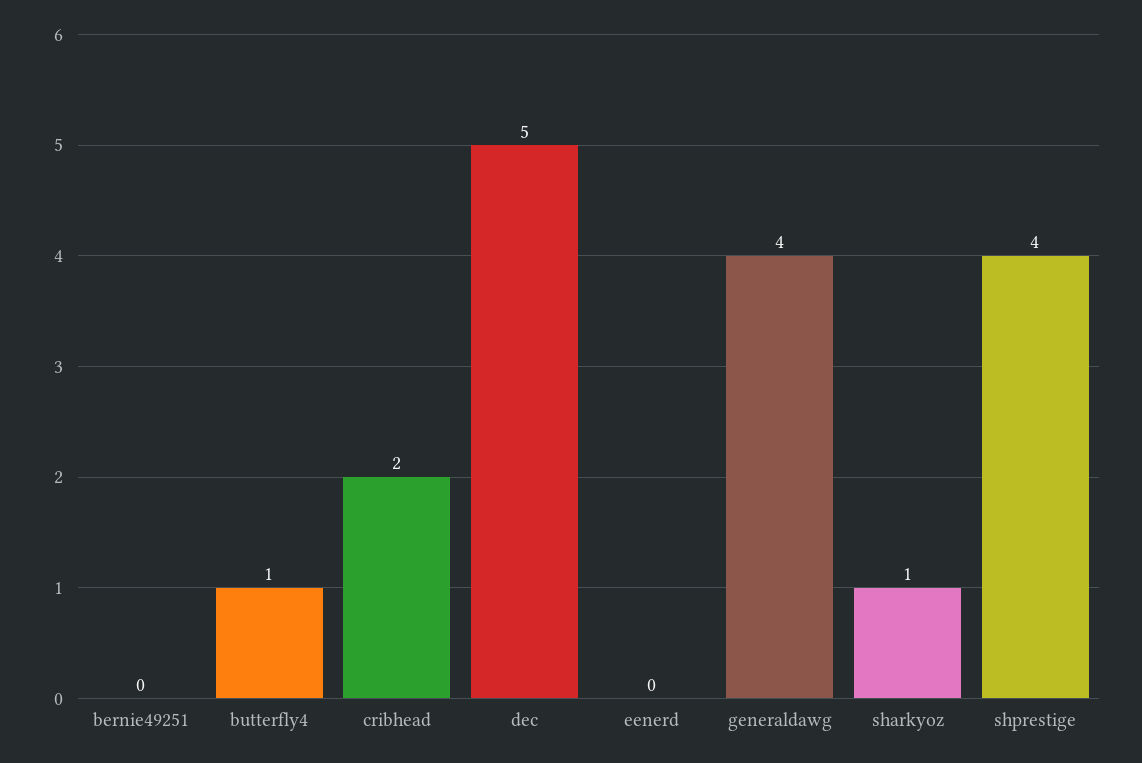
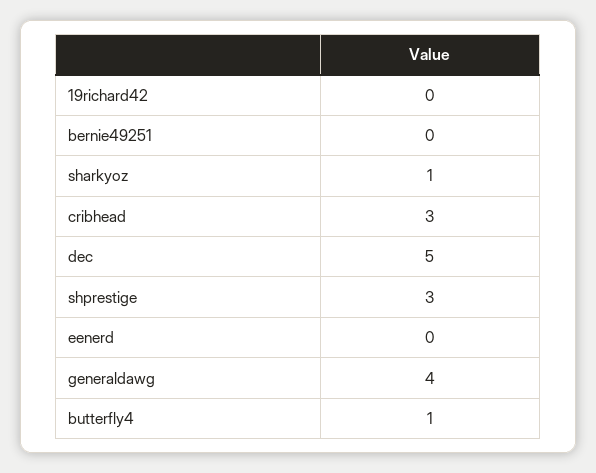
  {
    "bernie49251": 0,
    "butterfly4": 1,
-   "cribhead": 2,
+   "cribhead": 3,
    "dec": 5,
    "eenerd": 0,
    "generaldawg": 4,
    "sharkyoz": 1,
-   "shprestige": 4
+   "shprestige": 3,
+   "19richard42": 0
  }

